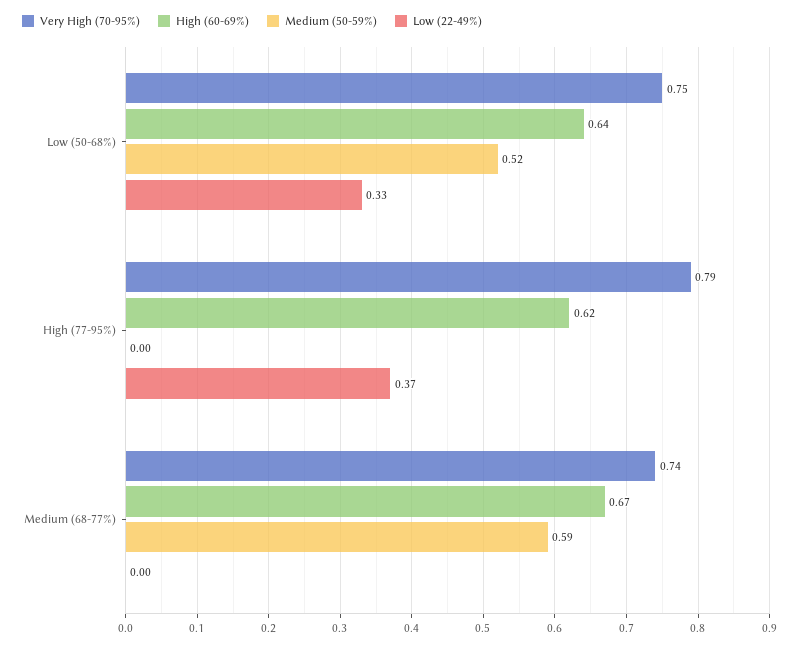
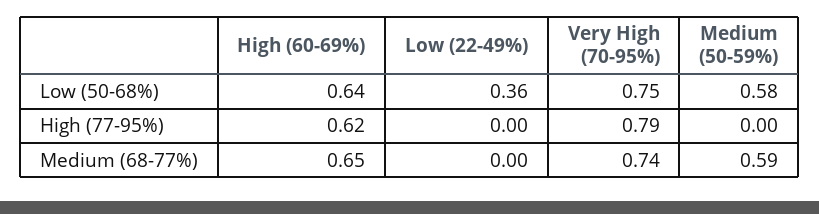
  {
    "Very High (70-95%)": {
      "Low (50-68%)": 0.75,
      "High (77-95%)": 0.79,
      "Medium (68-77%)": 0.74
    },
    "High (60-69%)": {
      "Low (50-68%)": 0.64,
      "High (77-95%)": 0.62,
-     "Medium (68-77%)": 0.67
+     "Medium (68-77%)": 0.65
    },
    "Medium (50-59%)": {
-     "Low (50-68%)": 0.52,
+     "Low (50-68%)": 0.58,
      "High (77-95%)": 0,
      "Medium (68-77%)": 0.59
    },
    "Low (22-49%)": {
-     "Low (50-68%)": 0.33,
+     "Low (50-68%)": 0.36,
-     "High (77-95%)": 0.37,
+     "High (77-95%)": 0,
      "Medium (68-77%)": 0
    }
  }

